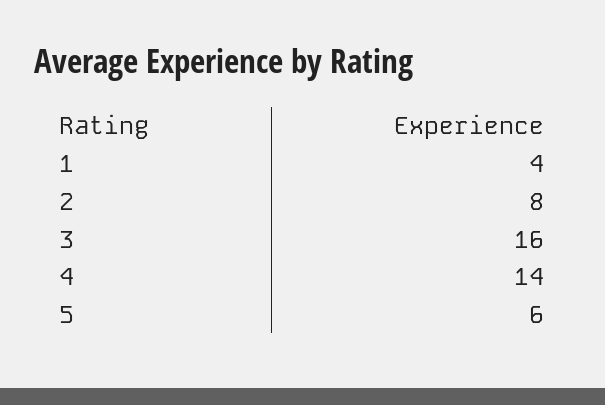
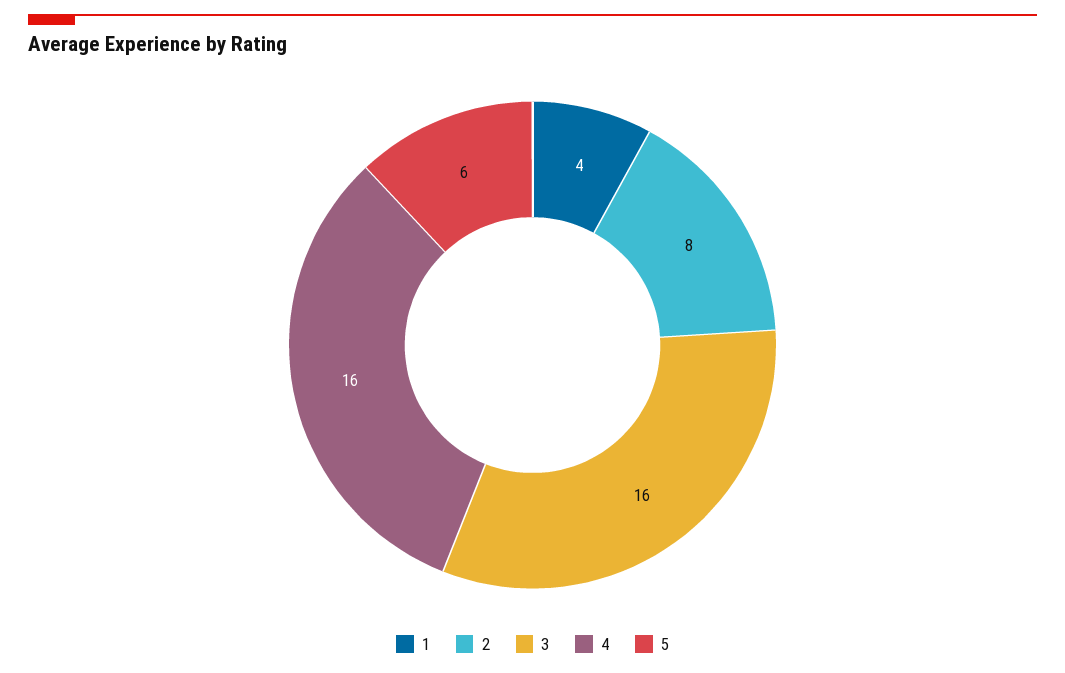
  {
    "1": 4,
    "2": 8,
    "3": 16,
-   "4": 14,
+   "4": 16,
    "5": 6
  }

